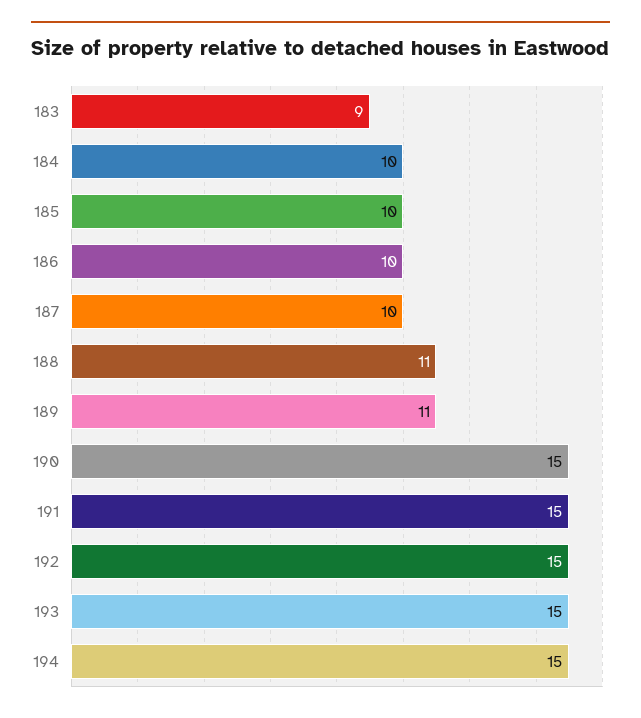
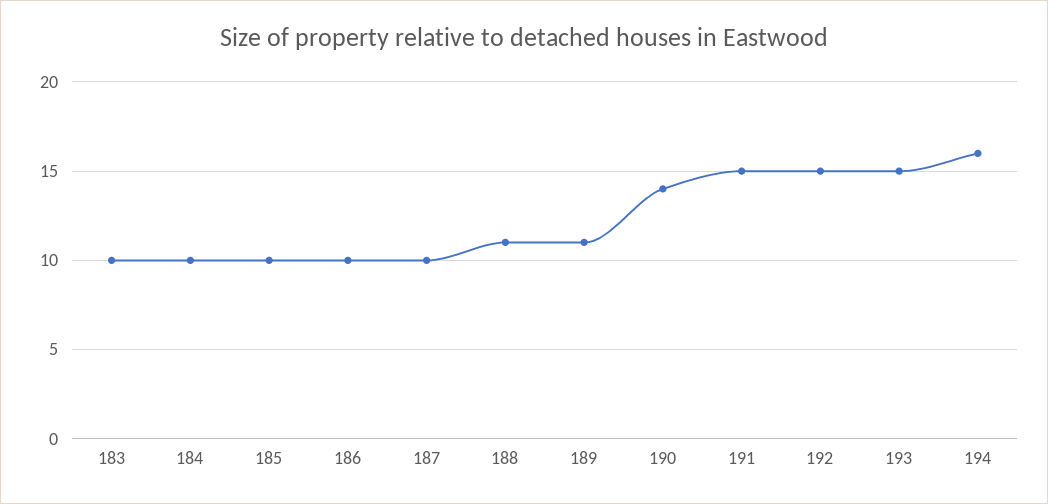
  {
-   "183": 9,
+   "183": 10,
    "184": 10,
    "185": 10,
    "186": 10,
    "187": 10,
    "188": 11,
    "189": 11,
-   "190": 15,
+   "190": 14,
    "191": 15,
    "192": 15,
    "193": 15,
-   "194": 15
+   "194": 16
  }

